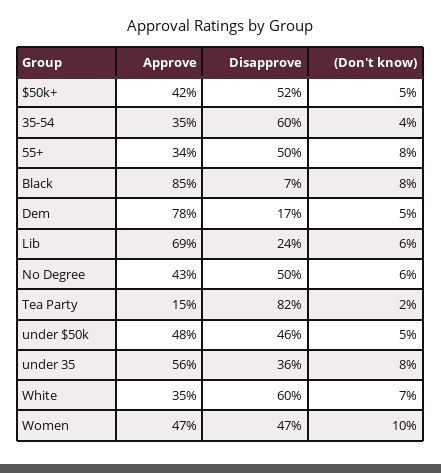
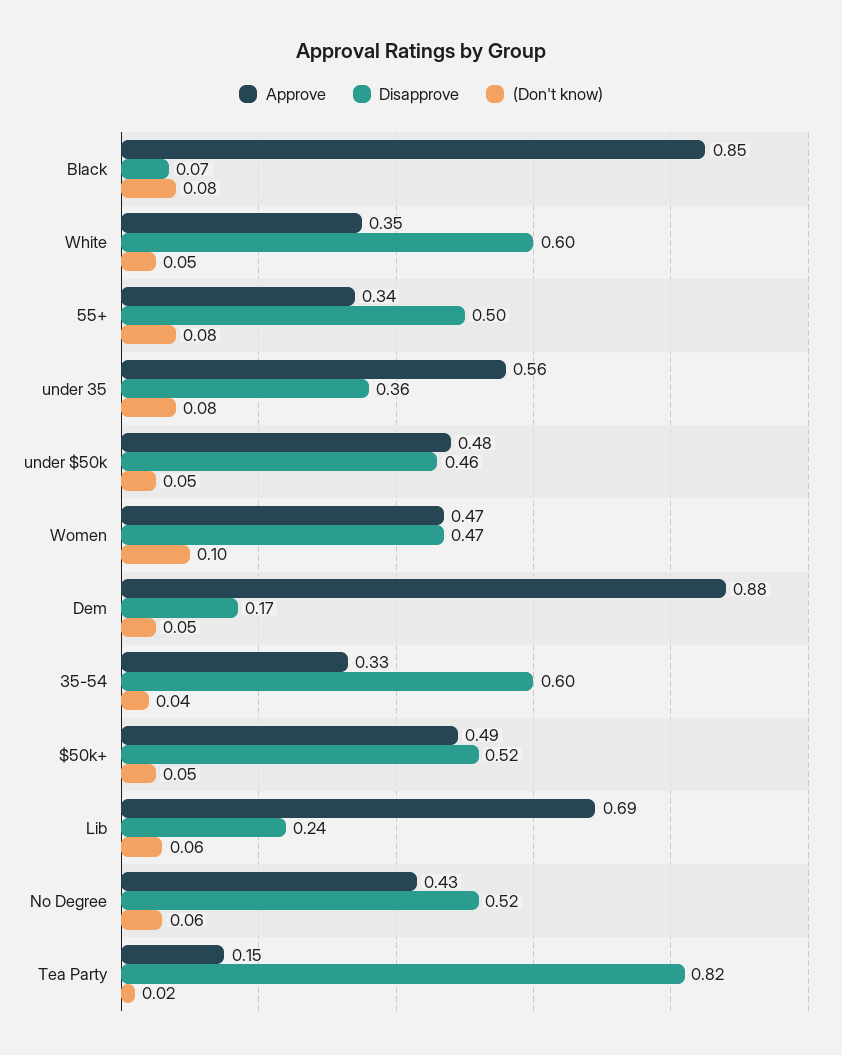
  {
    "Approve": {
-     "$50k+": 0.42,
+     "$50k+": 0.49,
-     "35-54": 0.35,
+     "35-54": 0.33,
      "55+": 0.34,
      "Black": 0.85,
-     "Dem": 0.78,
+     "Dem": 0.88,
      "Lib": 0.69,
      "No Degree": 0.43,
      "Tea Party": 0.15,
      "under $50k": 0.48,
      "under 35": 0.56,
      "White": 0.35,
      "Women": 0.47
    },
    "Disapprove": {
      "$50k+": 0.52,
      "35-54": 0.6,
      "55+": 0.5,
      "Black": 0.07,
      "Dem": 0.17,
      "Lib": 0.24,
-     "No Degree": 0.5,
+     "No Degree": 0.52,
      "Tea Party": 0.82,
      "under $50k": 0.46,
      "under 35": 0.36,
      "White": 0.6,
      "Women": 0.47
    },
    "(Don't know)": {
      "$50k+": 0.05,
      "35-54": 0.04,
      "55+": 0.08,
      "Black": 0.08,
      "Dem": 0.05,
      "Lib": 0.06,
      "No Degree": 0.06,
      "Tea Party": 0.02,
      "under $50k": 0.05,
      "under 35": 0.08,
-     "White": 0.07,
+     "White": 0.05,
      "Women": 0.1
    }
  }

